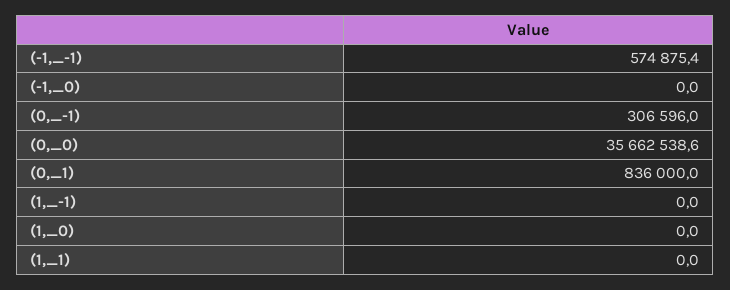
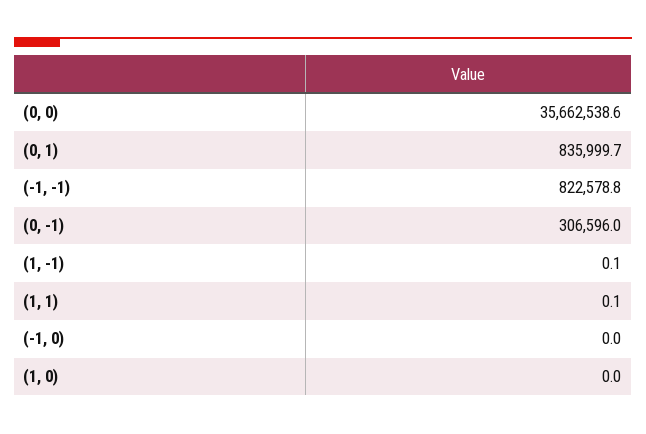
  {
-   "(-1,_-1)": 574875.4,
+   "(-1,_-1)": 822578.8,
    "(-1,_0)": 0,
    "(0,_-1)": 306596,
    "(0,_0)": 35662538.6,
-   "(0,_1)": 836000,
+   "(0,_1)": 835999.7,
-   "(1,_-1)": 0,
+   "(1,_-1)": 0.1,
    "(1,_0)": 0,
-   "(1,_1)": 0
+   "(1,_1)": 0.1
  }

